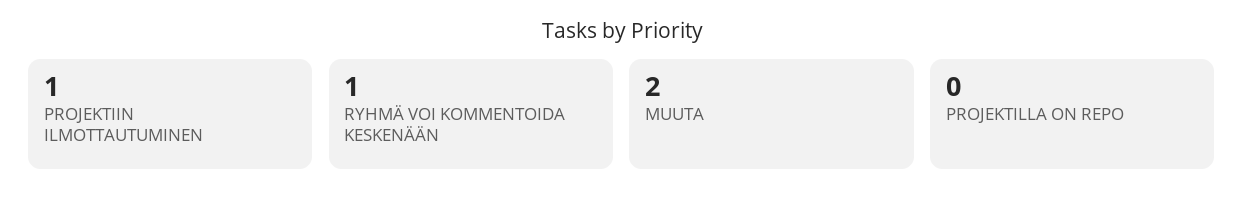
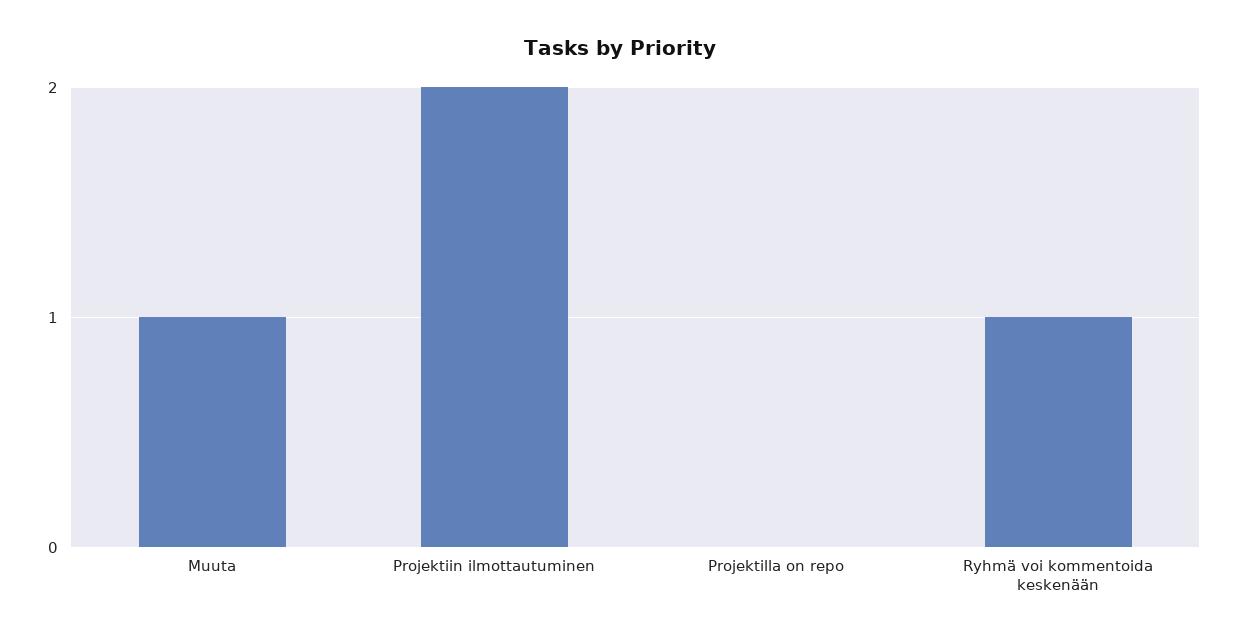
  {
-   "PROJEKTIIN ILMOTTAUTUMINEN": 1,
+   "PROJEKTIIN ILMOTTAUTUMINEN": 2,
    "RYHMÄ VOI KOMMENTOIDA KESKENÄÄN": 1,
-   "MUUTA": 2,
+   "MUUTA": 1,
    "PROJEKTILLA ON REPO": 0
  }

